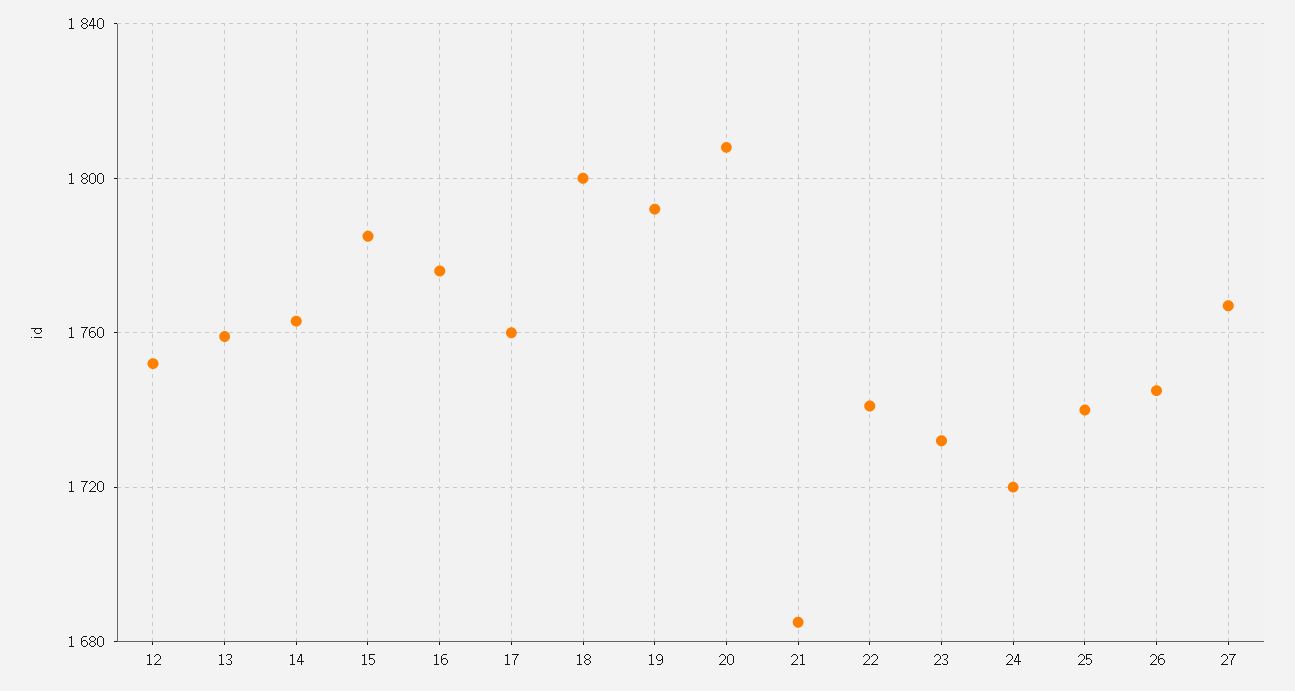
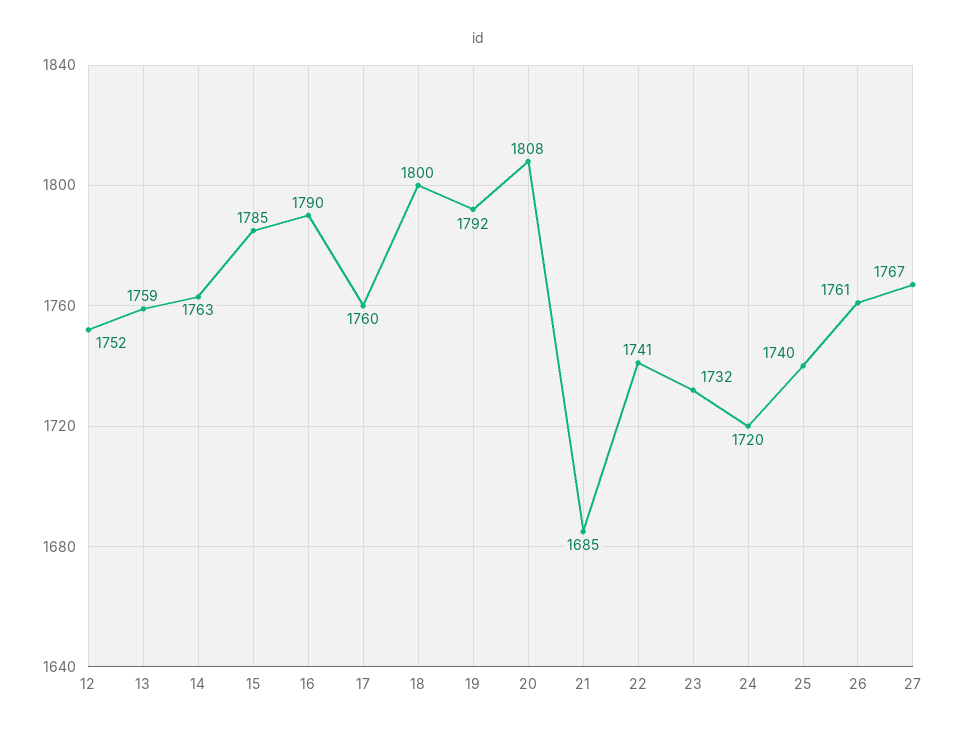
  {
    "12": 1752,
    "13": 1759,
    "14": 1763,
    "15": 1785,
-   "16": 1775,
+   "16": 1790,
    "17": 1760,
    "18": 1800,
    "19": 1792,
    "20": 1808,
    "21": 1685,
    "22": 1741,
    "23": 1732,
    "24": 1720,
    "25": 1740,
-   "26": 1745,
+   "26": 1761,
    "27": 1767
  }

